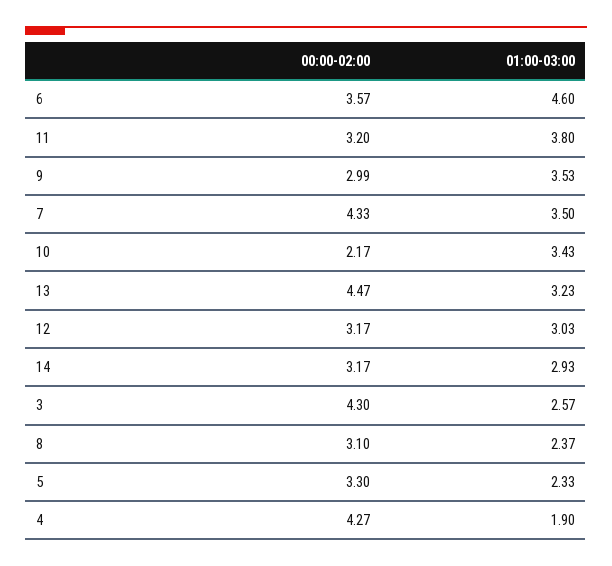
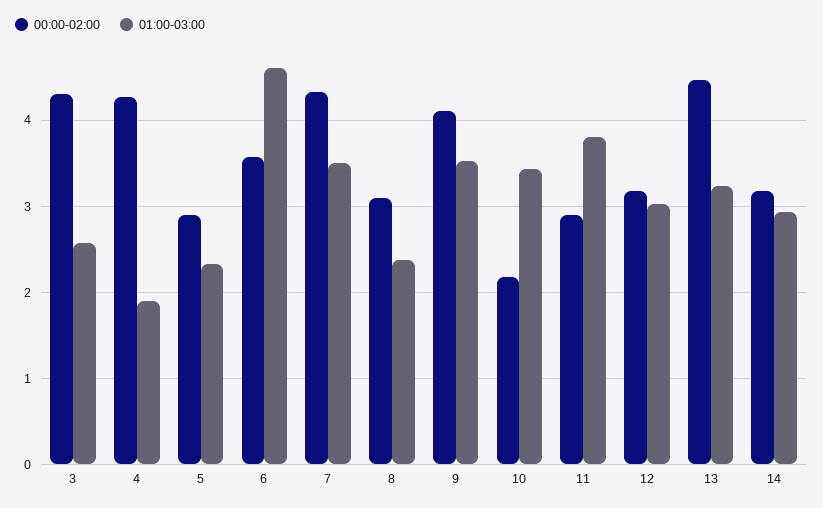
  {
    "00:00-02:00": {
      "6": 3.57,
-     "11": 3.2,
+     "11": 2.9,
-     "9": 2.99,
+     "9": 4.1,
      "7": 4.33,
      "10": 2.17,
      "13": 4.47,
      "12": 3.17,
      "14": 3.17,
      "3": 4.3,
      "8": 3.1,
-     "5": 3.3,
+     "5": 2.9,
      "4": 4.27
    },
    "01:00-03:00": {
      "6": 4.6,
      "11": 3.8,
      "9": 3.53,
      "7": 3.5,
      "10": 3.43,
      "13": 3.23,
      "12": 3.03,
      "14": 2.93,
      "3": 2.57,
      "8": 2.37,
      "5": 2.33,
      "4": 1.9
    }
  }

